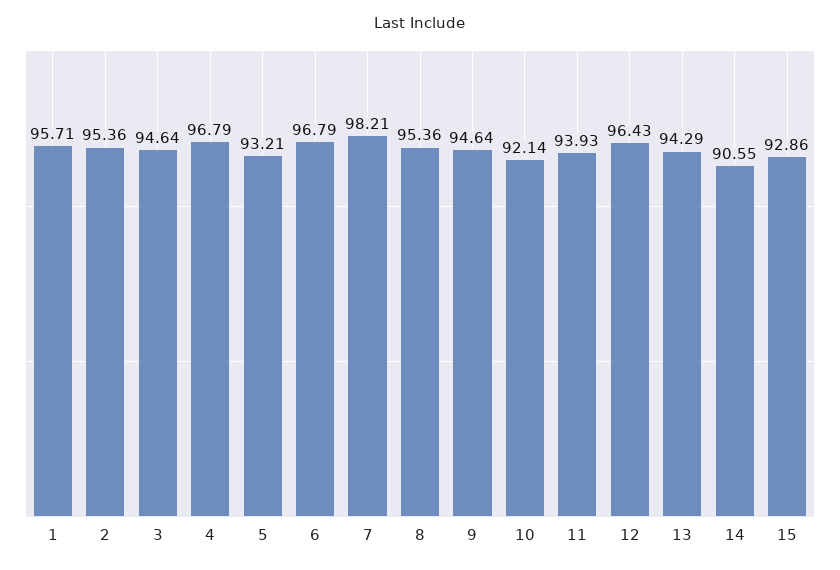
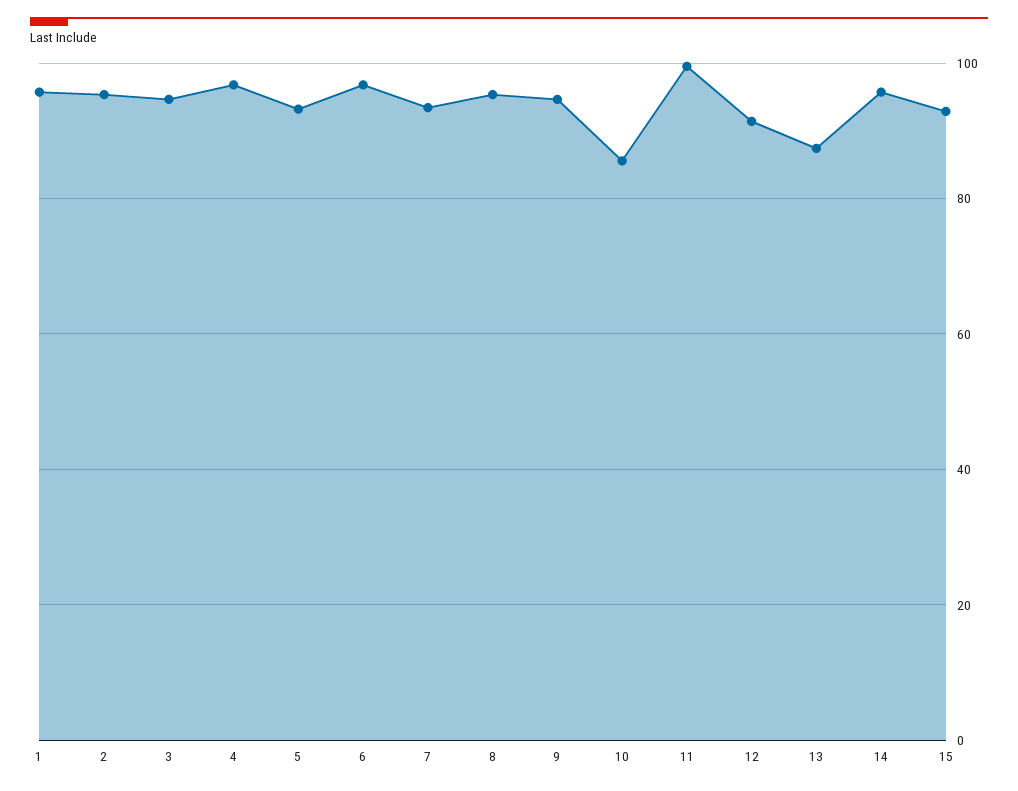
  {
    "1": 95.71,
    "2": 95.36,
    "3": 94.64,
    "4": 96.79,
    "5": 93.21,
    "6": 96.79,
-   "7": 98.21,
+   "7": 94,
    "8": 95.36,
    "9": 94.64,
-   "10": 92.14,
+   "10": 86,
-   "11": 93.93,
+   "11": 100,
-   "12": 96.43,
+   "12": 92,
-   "13": 94.29,
+   "13": 88,
-   "14": 90.55,
+   "14": 96,
    "15": 92.86
  }

